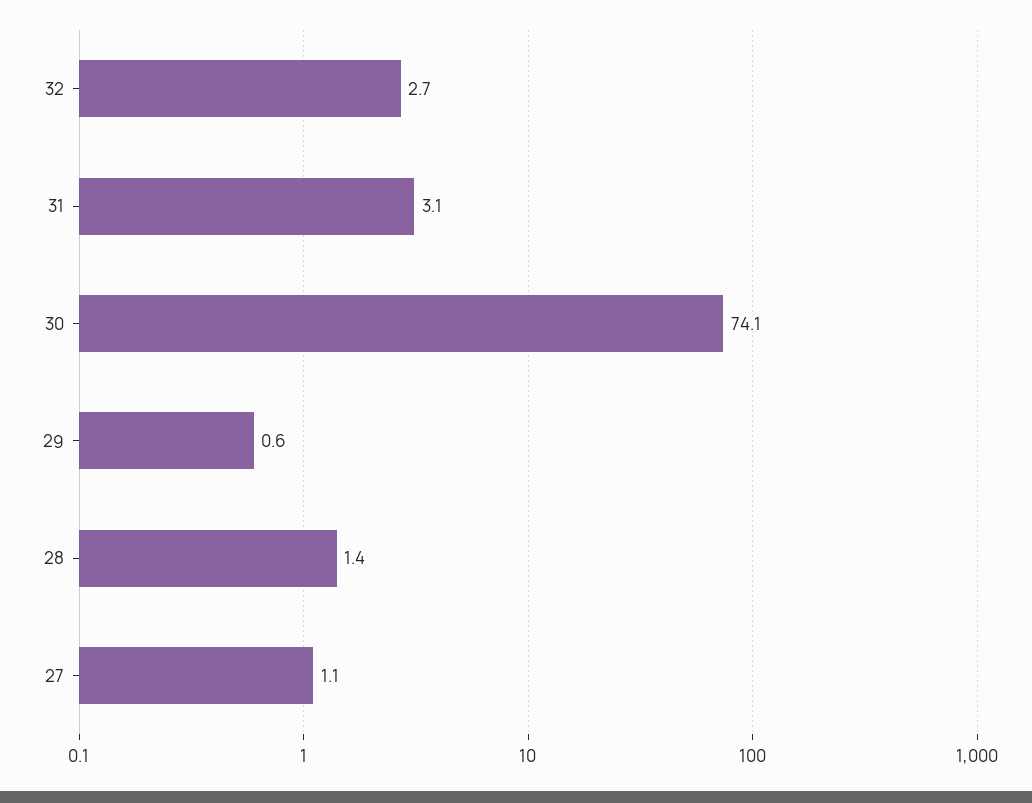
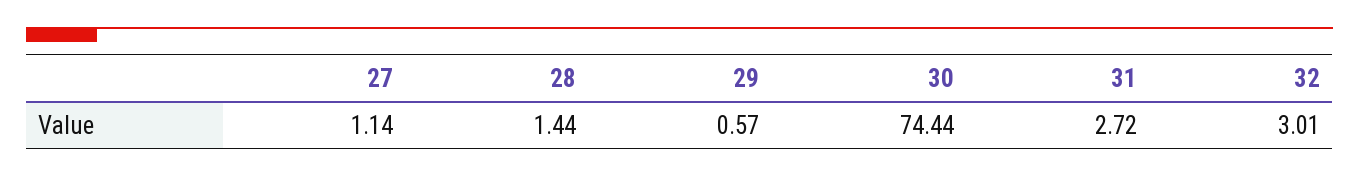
  {
-   "32": 2.7,
+   "32": 3.01,
-   "31": 3.1,
+   "31": 2.72,
-   "30": 74.1,
+   "30": 74.44,
    "29": 0.57,
    "28": 1.44,
    "27": 1.14
  }

